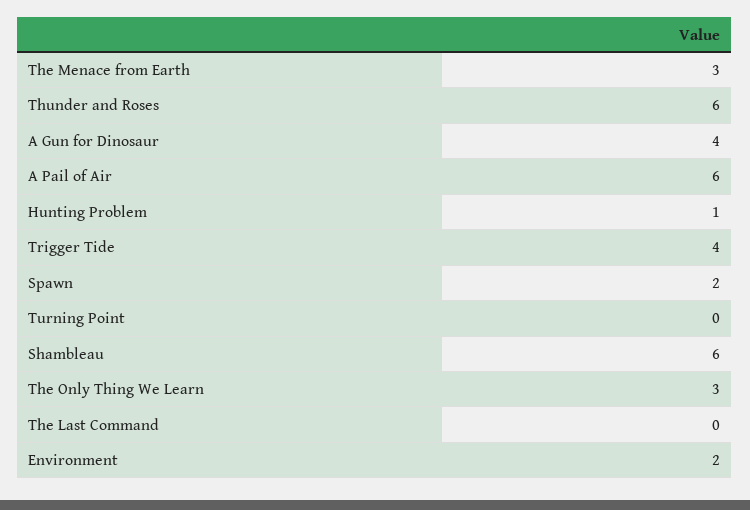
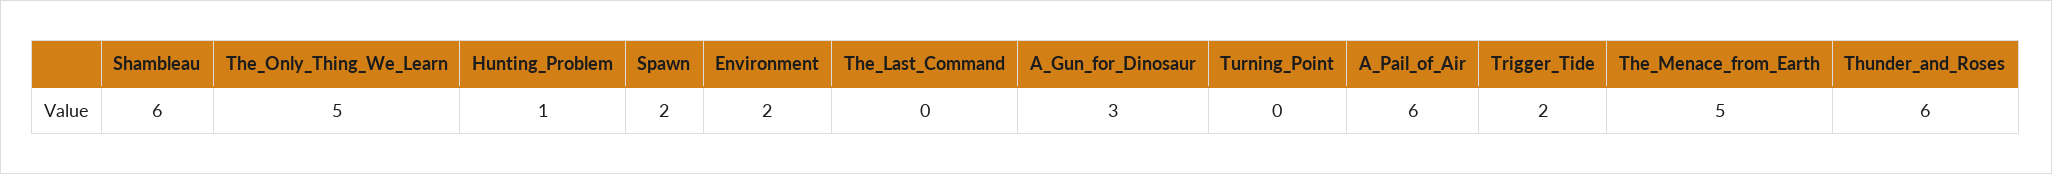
  {
-   "The Menace from Earth": 3,
+   "The Menace from Earth": 5,
    "Thunder and Roses": 6,
-   "A Gun for Dinosaur": 4,
+   "A Gun for Dinosaur": 3,
    "A Pail of Air": 6,
    "Hunting Problem": 1,
-   "Trigger Tide": 4,
+   "Trigger Tide": 2,
    "Spawn": 2,
    "Turning Point": 0,
    "Shambleau": 6,
-   "The Only Thing We Learn": 3,
+   "The Only Thing We Learn": 5,
    "The Last Command": 0,
    "Environment": 2
  }

